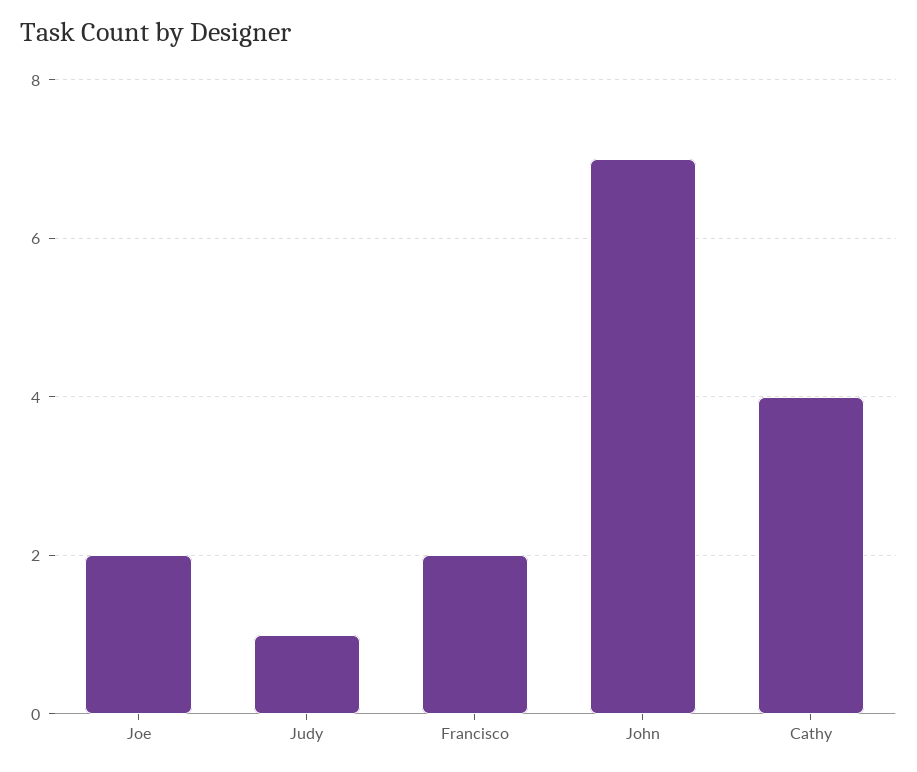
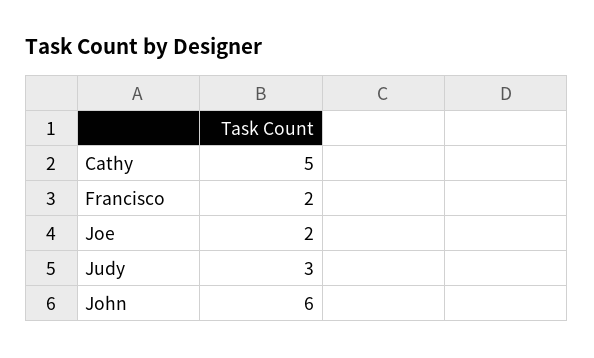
  {
    "Joe": 2,
-   "Judy": 1,
+   "Judy": 3,
    "Francisco": 2,
-   "John": 7,
+   "John": 6,
-   "Cathy": 4
+   "Cathy": 5
  }

